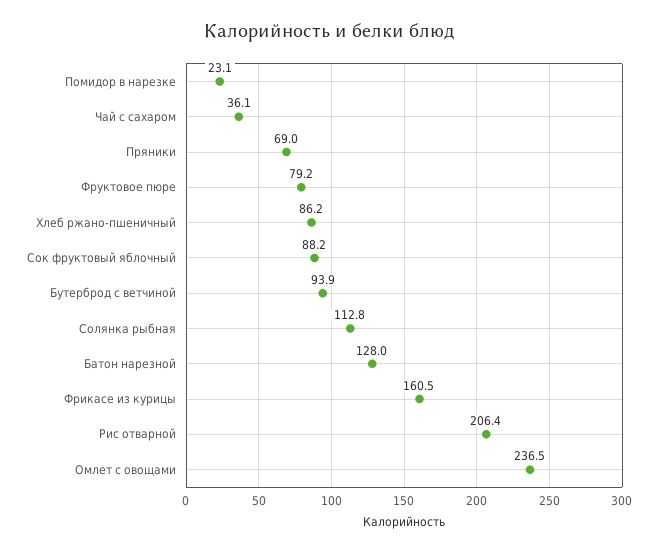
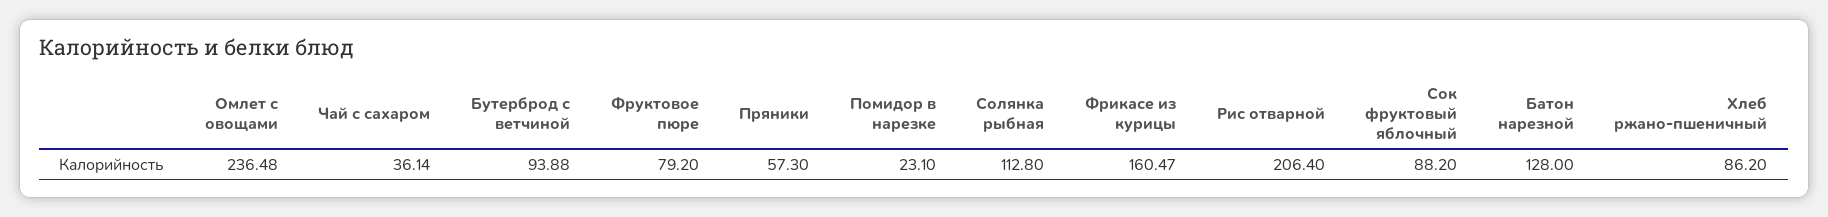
  {
    "Помидор в нарезке": 23.1,
    "Чай с сахаром": 36.14,
-   "Пряники": 69,
+   "Пряники": 57.3,
    "Фруктовое пюре": 79.2,
    "Хлеб ржано-пшеничный": 86.2,
    "Сок фруктовый яблочный": 88.2,
    "Бутерброд с ветчиной": 93.88,
    "Солянка рыбная": 112.8,
    "Батон нарезной": 128,
    "Фрикасе из курицы": 160.47,
    "Рис отварной": 206.4,
    "Омлет с овощами": 236.48
  }

